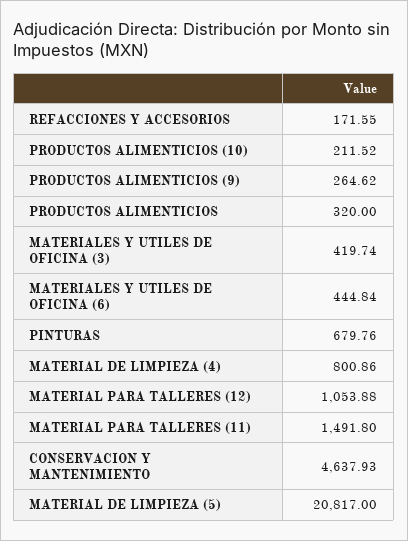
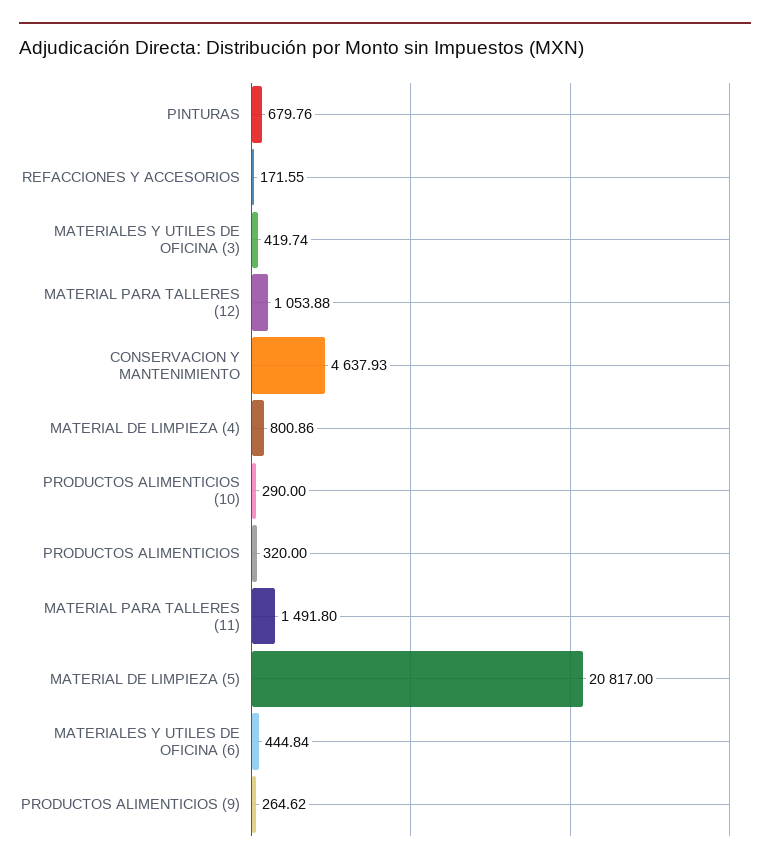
  {
    "REFACCIONES Y ACCESORIOS": 171.55,
-   "PRODUCTOS ALIMENTICIOS (10)": 211.52,
+   "PRODUCTOS ALIMENTICIOS (10)": 290,
    "PRODUCTOS ALIMENTICIOS (9)": 264.62,
    "PRODUCTOS ALIMENTICIOS": 320,
    "MATERIALES Y UTILES DE OFICINA (3)": 419.74,
    "MATERIALES Y UTILES DE OFICINA (6)": 444.84,
    "PINTURAS": 679.76,
    "MATERIAL DE LIMPIEZA (4)": 800.86,
    "MATERIAL PARA TALLERES (12)": 1053.88,
    "MATERIAL PARA TALLERES (11)": 1491.8,
    "CONSERVACION Y MANTENIMIENTO": 4637.93,
    "MATERIAL DE LIMPIEZA (5)": 20817
  }

